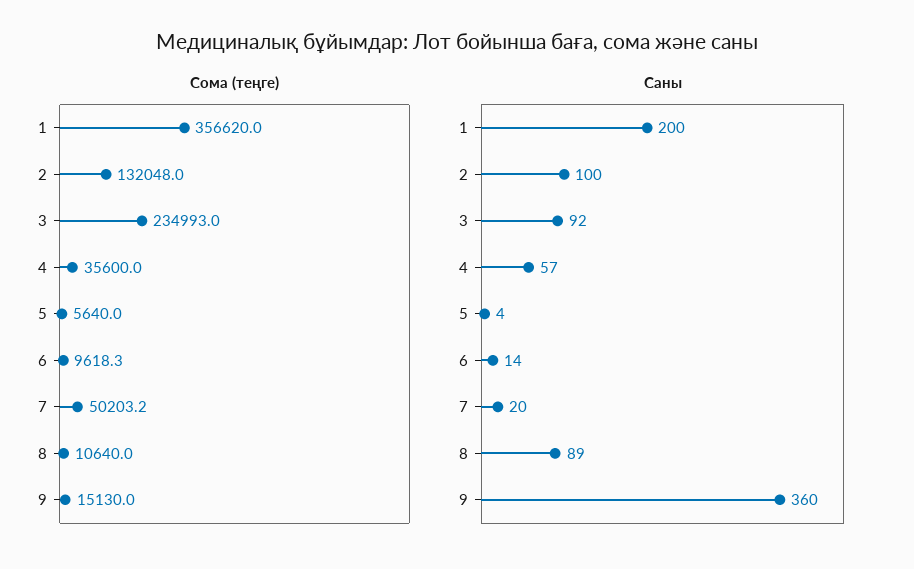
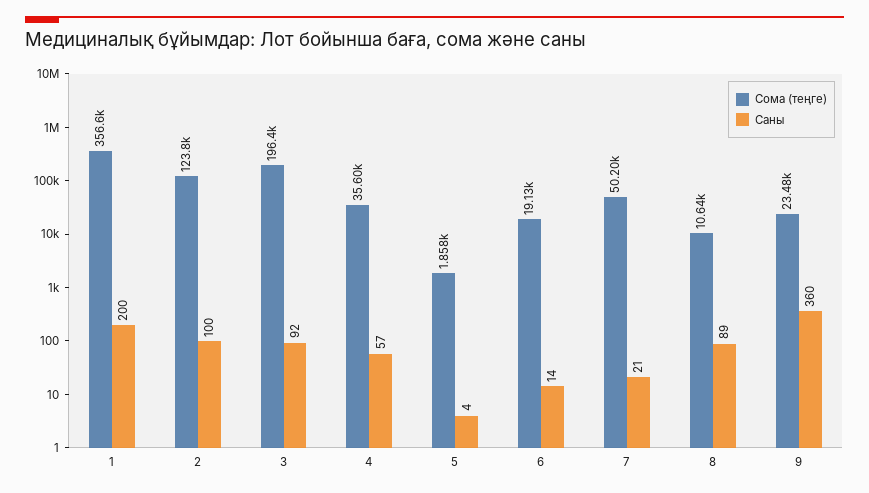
  {
    "Сома (теңге)": {
      "1": 356620,
-     "2": 132048,
+     "2": 123800,
-     "3": 234993,
+     "3": 196400,
      "4": 35600,
-     "5": 5640,
+     "5": 1858,
-     "6": 9618.3,
+     "6": 19130,
      "7": 50203.2,
      "8": 10640,
-     "9": 15130
+     "9": 23480
    },
    "Саны": {
      "1": 200,
      "2": 100,
      "3": 92,
      "4": 57,
      "5": 4,
      "6": 14,
-     "7": 20,
+     "7": 21,
      "8": 89,
      "9": 360
    }
  }

